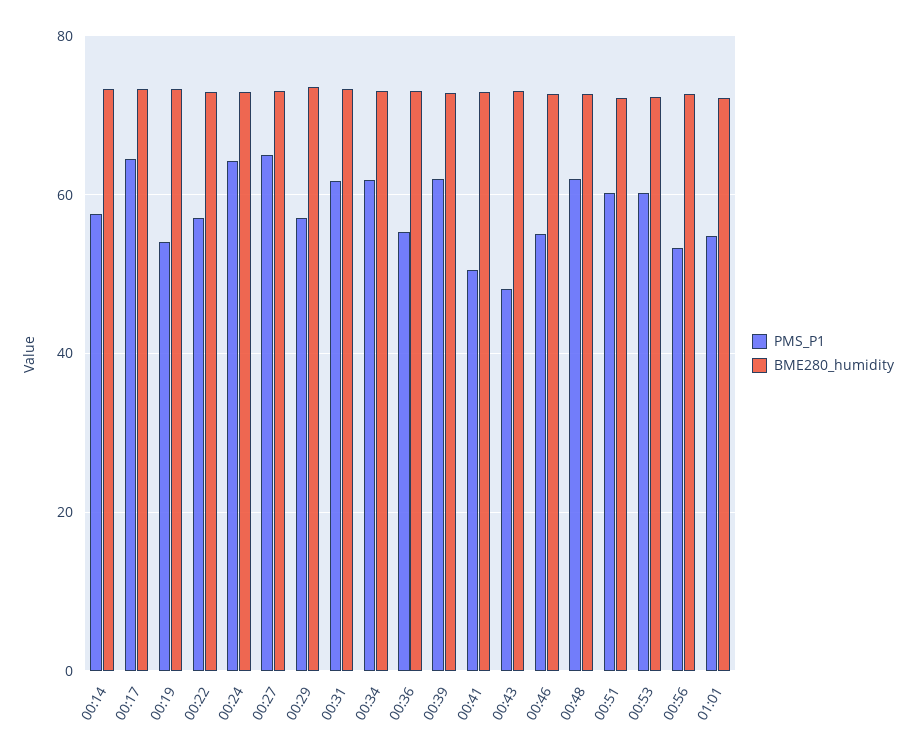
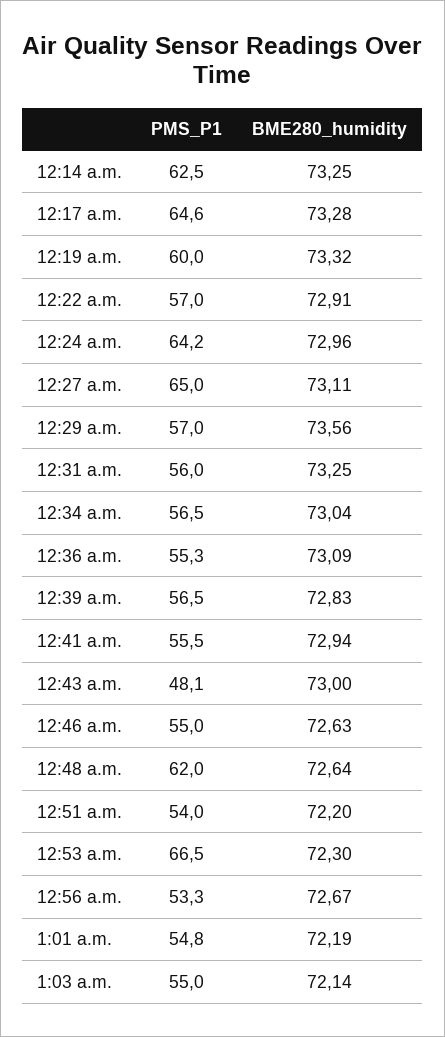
  {
    "PMS_P1": {
-     "00:14": 58,
+     "00:14": 62.5,
      "00:17": 64.6,
-     "00:19": 54,
+     "00:19": 60,
      "00:22": 57,
      "00:24": 64.2,
      "00:27": 65,
      "00:29": 57,
-     "00:31": 62,
+     "00:31": 56,
-     "00:34": 62,
+     "00:34": 56.5,
      "00:36": 55.3,
-     "00:39": 62,
+     "00:39": 56.5,
-     "00:41": 50,
+     "00:41": 55.5,
      "00:43": 48.1,
      "00:46": 55,
      "00:48": 62,
-     "00:51": 60,
+     "00:51": 54,
-     "00:53": 60,
+     "00:53": 66.5,
      "00:56": 53.3,
-     "01:01": 54.8
+     "01:01": 54.8,
+     "1:03 a.m.": 55
    },
    "BME280_humidity": {
      "00:14": 73.25,
      "00:17": 73.28,
      "00:19": 73.32,
      "00:22": 72.91,
      "00:24": 72.96,
      "00:27": 73.11,
      "00:29": 73.56,
      "00:31": 73.25,
      "00:34": 73.04,
      "00:36": 73.09,
      "00:39": 72.83,
      "00:41": 72.94,
      "00:43": 73,
      "00:46": 72.63,
      "00:48": 72.64,
      "00:51": 72.2,
      "00:53": 72.3,
      "00:56": 72.67,
-     "01:01": 72.19
+     "01:01": 72.19,
+     "1:03 a.m.": 72.14
    }
  }

